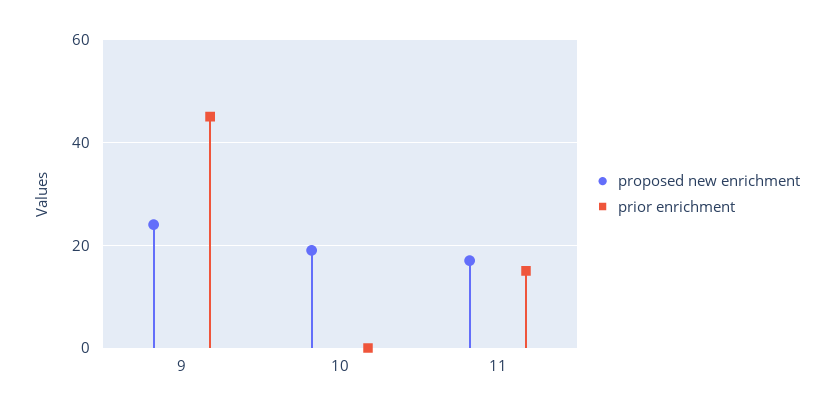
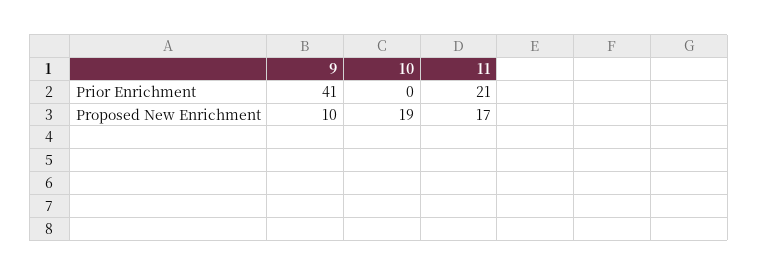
  {
    "proposed new enrichment": {
-     "9": 25,
+     "9": 10,
      "10": 19,
      "11": 17
    },
    "prior enrichment": {
-     "9": 45,
+     "9": 41,
      "10": 0,
-     "11": 15
+     "11": 21
    }
  }

